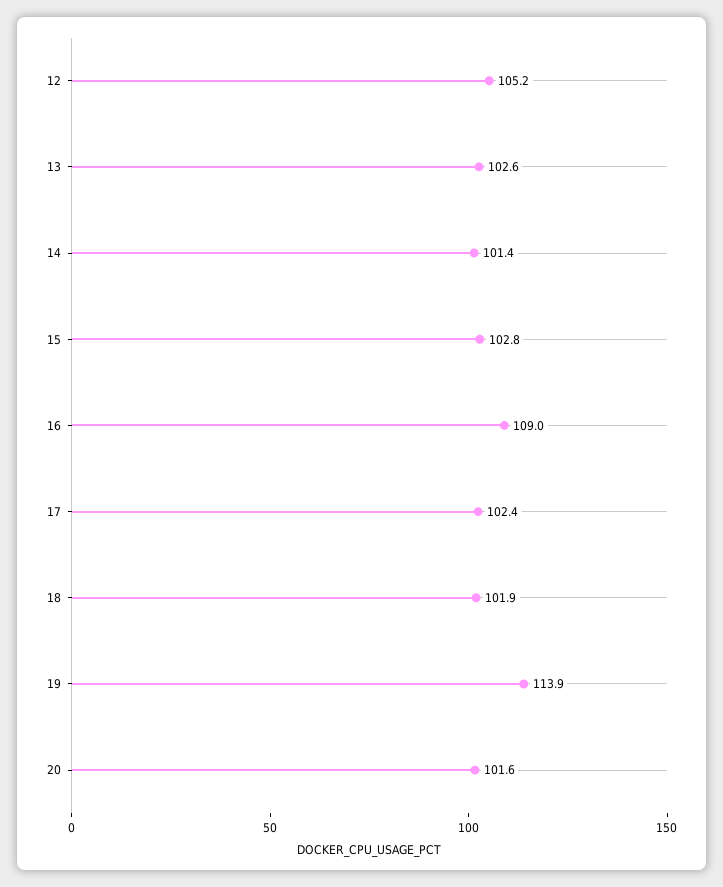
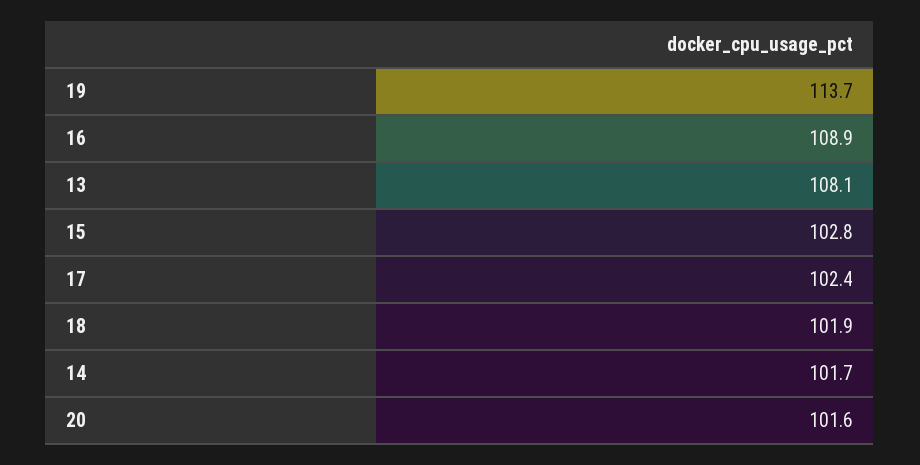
  {
-   "12": 105.2,
-   "13": 102.6,
+   "13": 108.1,
-   "14": 101.4,
+   "14": 101.7,
    "15": 102.8,
-   "16": 109,
+   "16": 108.9,
    "17": 102.4,
    "18": 101.9,
-   "19": 113.9,
+   "19": 113.7,
    "20": 101.6
  }

